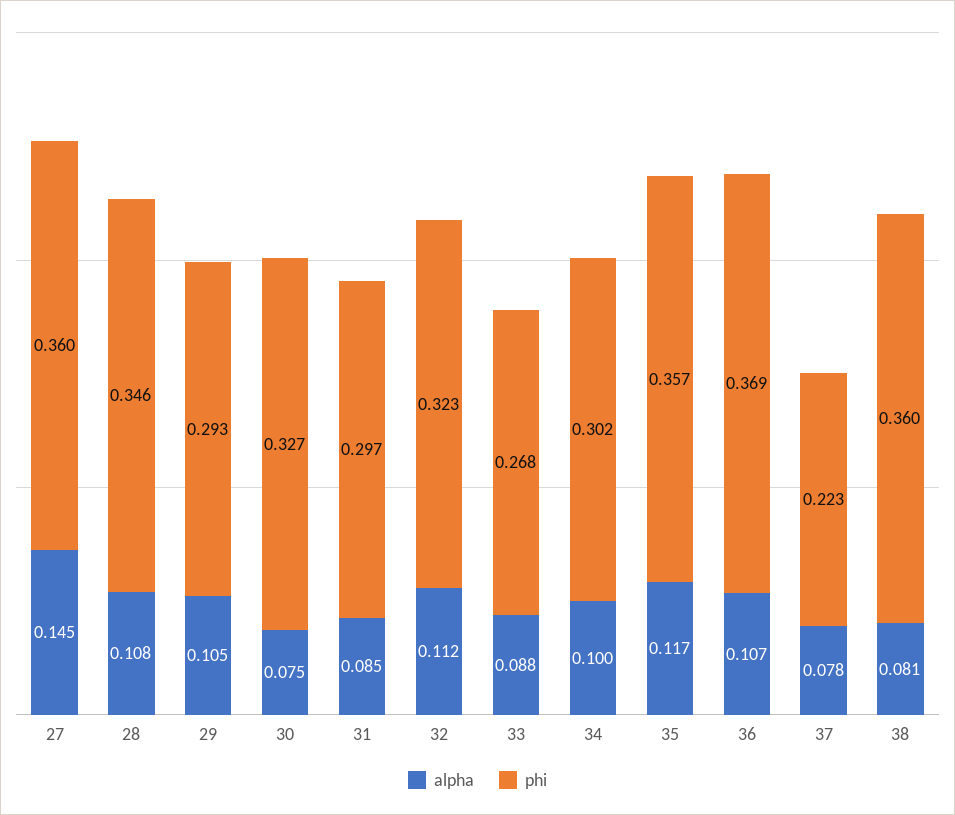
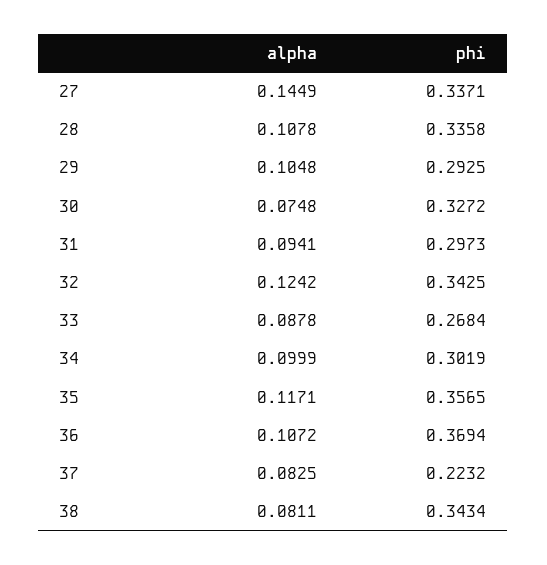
  {
    "alpha": {
      "27": 0.1449,
      "28": 0.1078,
      "29": 0.1048,
      "30": 0.0748,
-     "31": 0.085,
+     "31": 0.0941,
-     "32": 0.112,
+     "32": 0.1242,
      "33": 0.0878,
      "34": 0.0999,
      "35": 0.1171,
      "36": 0.1072,
-     "37": 0.078,
+     "37": 0.0825,
      "38": 0.0811
    },
    "phi": {
-     "27": 0.36,
+     "27": 0.3371,
-     "28": 0.346,
+     "28": 0.3358,
      "29": 0.2925,
      "30": 0.3272,
      "31": 0.2973,
-     "32": 0.323,
+     "32": 0.3425,
      "33": 0.2684,
      "34": 0.3019,
      "35": 0.3565,
      "36": 0.3694,
      "37": 0.2232,
-     "38": 0.36
+     "38": 0.3434
    }
  }

